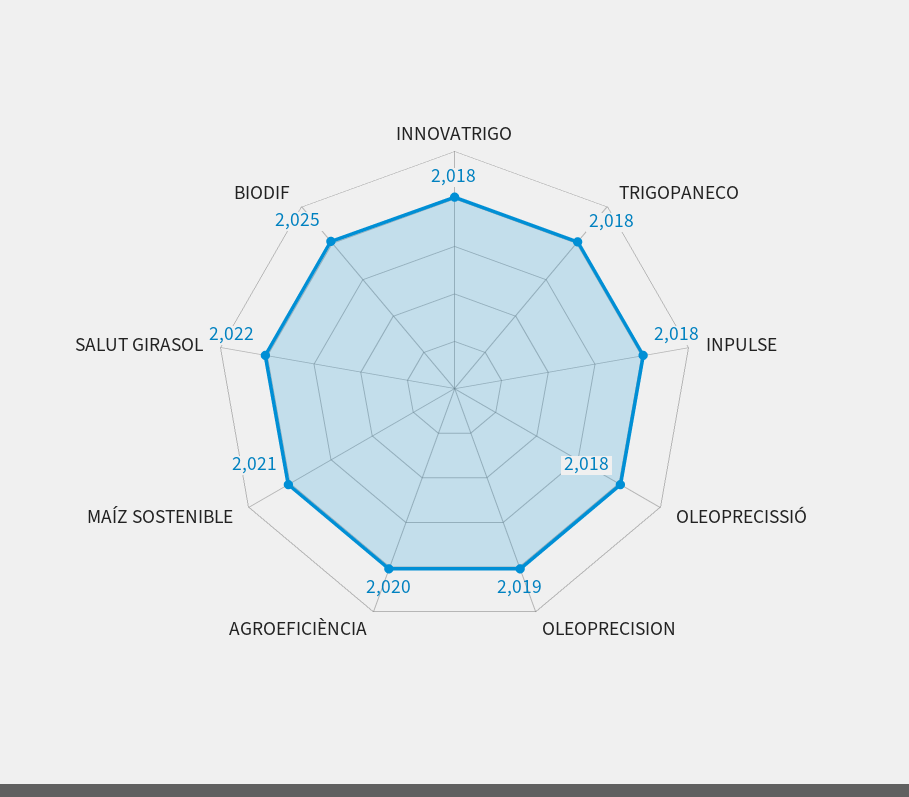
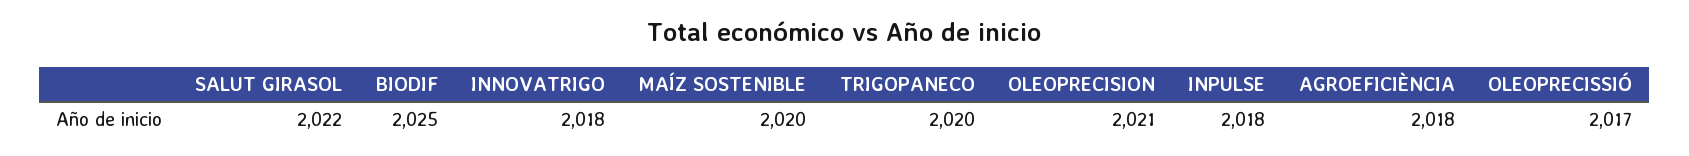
  {
    "INNOVATRIGO": 2018,
-   "TRIGOPANECO": 2018,
+   "TRIGOPANECO": 2020,
    "INPULSE": 2018,
-   "OLEOPRECISSIÓ": 2018,
+   "OLEOPRECISSIÓ": 2017,
-   "OLEOPRECISION": 2019,
+   "OLEOPRECISION": 2021,
-   "AGROEFICIÈNCIA": 2020,
+   "AGROEFICIÈNCIA": 2018,
-   "MAÍZ SOSTENIBLE": 2021,
+   "MAÍZ SOSTENIBLE": 2020,
    "SALUT GIRASOL": 2022,
    "BIODIF": 2025
  }

